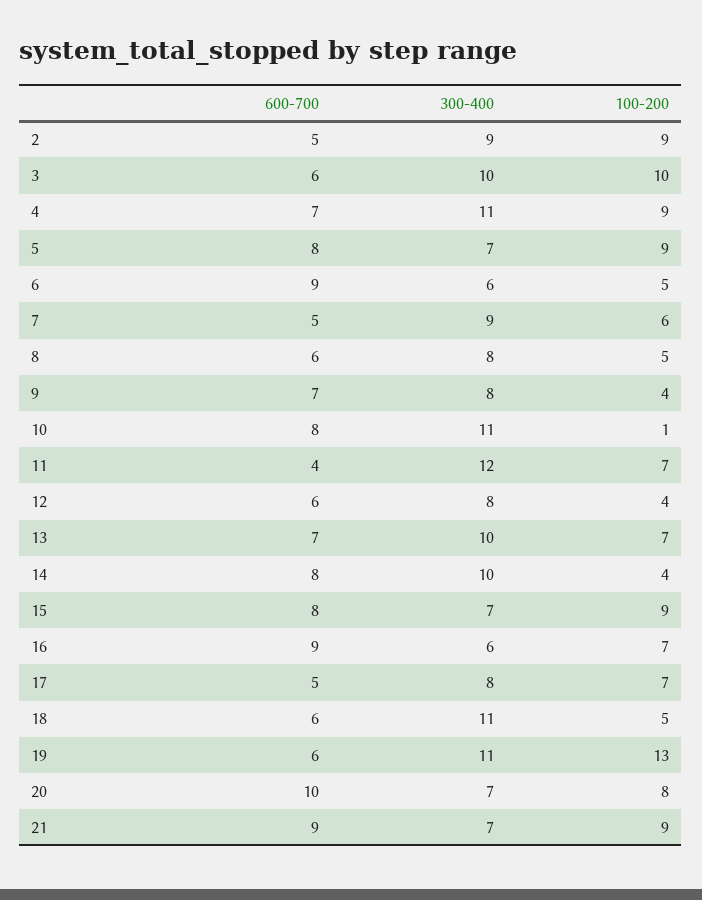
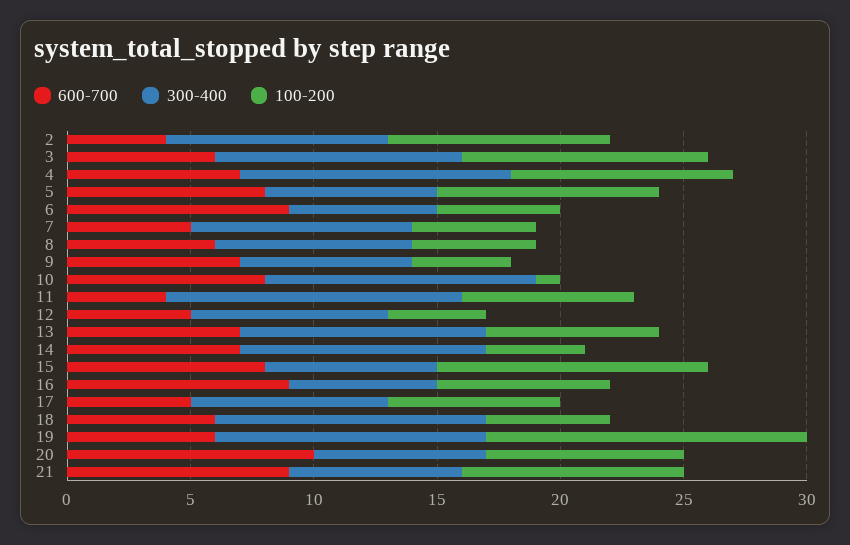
  {
    "600-700": {
-     "2": 5,
+     "2": 4,
      "3": 6,
      "4": 7,
      "5": 8,
      "6": 9,
      "7": 5,
      "8": 6,
      "9": 7,
      "10": 8,
      "11": 4,
-     "12": 6,
+     "12": 5,
      "13": 7,
-     "14": 8,
+     "14": 7,
      "15": 8,
      "16": 9,
      "17": 5,
      "18": 6,
      "19": 6,
      "20": 10,
      "21": 9
    },
    "300-400": {
      "2": 9,
      "3": 10,
      "4": 11,
      "5": 7,
      "6": 6,
      "7": 9,
      "8": 8,
-     "9": 8,
+     "9": 7,
      "10": 11,
      "11": 12,
      "12": 8,
      "13": 10,
      "14": 10,
      "15": 7,
      "16": 6,
      "17": 8,
      "18": 11,
      "19": 11,
      "20": 7,
      "21": 7
    },
    "100-200": {
      "2": 9,
      "3": 10,
      "4": 9,
      "5": 9,
      "6": 5,
-     "7": 6,
+     "7": 5,
      "8": 5,
      "9": 4,
      "10": 1,
      "11": 7,
      "12": 4,
      "13": 7,
      "14": 4,
-     "15": 9,
+     "15": 11,
      "16": 7,
      "17": 7,
      "18": 5,
      "19": 13,
      "20": 8,
      "21": 9
    }
  }

